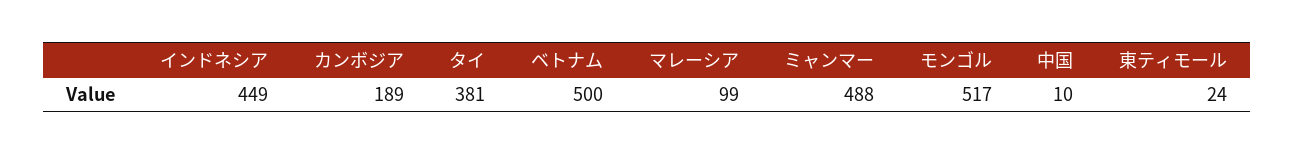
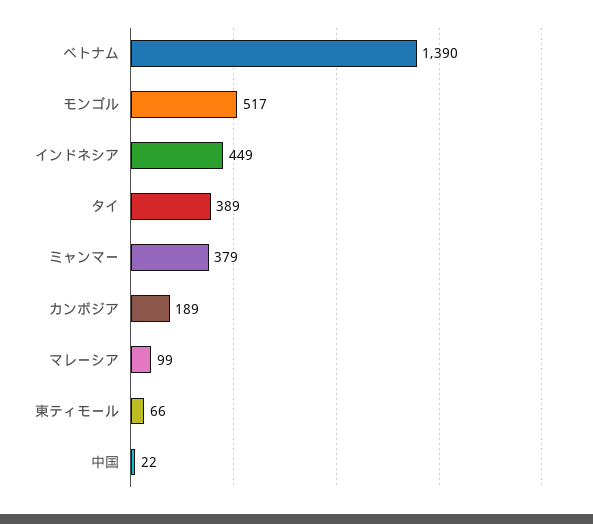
  {
    "インドネシア": 449,
    "カンボジア": 189,
-   "タイ": 381,
+   "タイ": 389,
-   "ベトナム": 500,
+   "ベトナム": 1390,
    "マレーシア": 99,
-   "ミャンマー": 488,
+   "ミャンマー": 379,
    "モンゴル": 517,
-   "中国": 10,
+   "中国": 22,
-   "東ティモール": 24
+   "東ティモール": 66
  }

